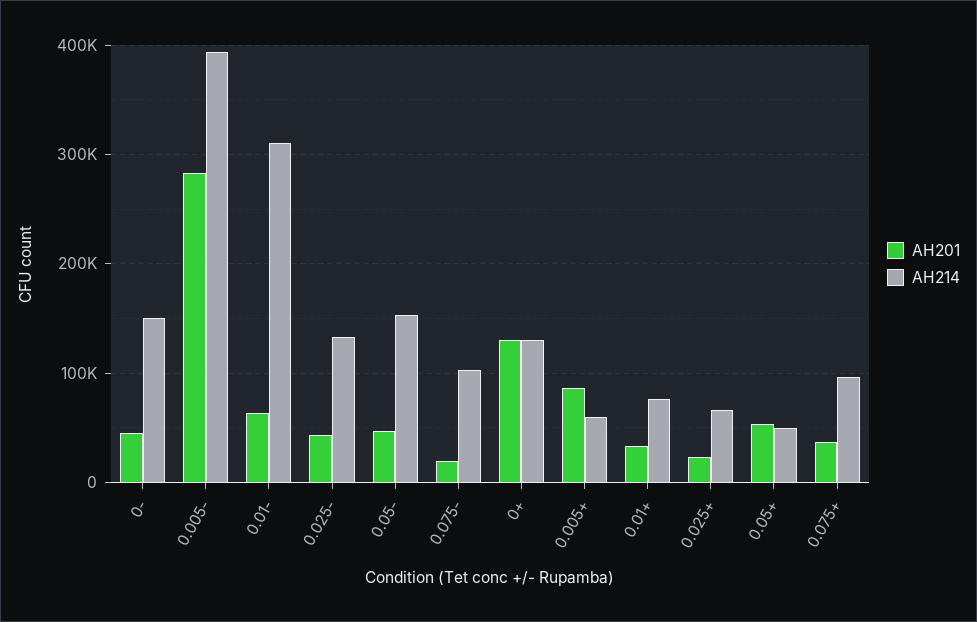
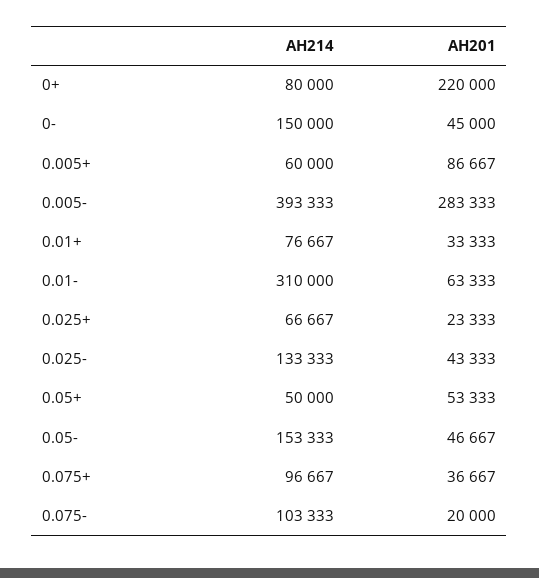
  {
    "AH201": {
      "0-": 45000,
      "0.005-": 283333,
      "0.01-": 63333,
      "0.025-": 43333,
      "0.05-": 46667,
      "0.075-": 20000,
-     "0+": 130000,
+     "0+": 220000,
      "0.005+": 86667,
      "0.01+": 33333,
      "0.025+": 23333,
      "0.05+": 53333,
      "0.075+": 36667
    },
    "AH214": {
      "0-": 150000,
      "0.005-": 393333,
      "0.01-": 310000,
      "0.025-": 133333,
      "0.05-": 153333,
      "0.075-": 103333,
-     "0+": 130000,
+     "0+": 80000,
      "0.005+": 60000,
      "0.01+": 76667,
      "0.025+": 66667,
      "0.05+": 50000,
      "0.075+": 96667
    }
  }

